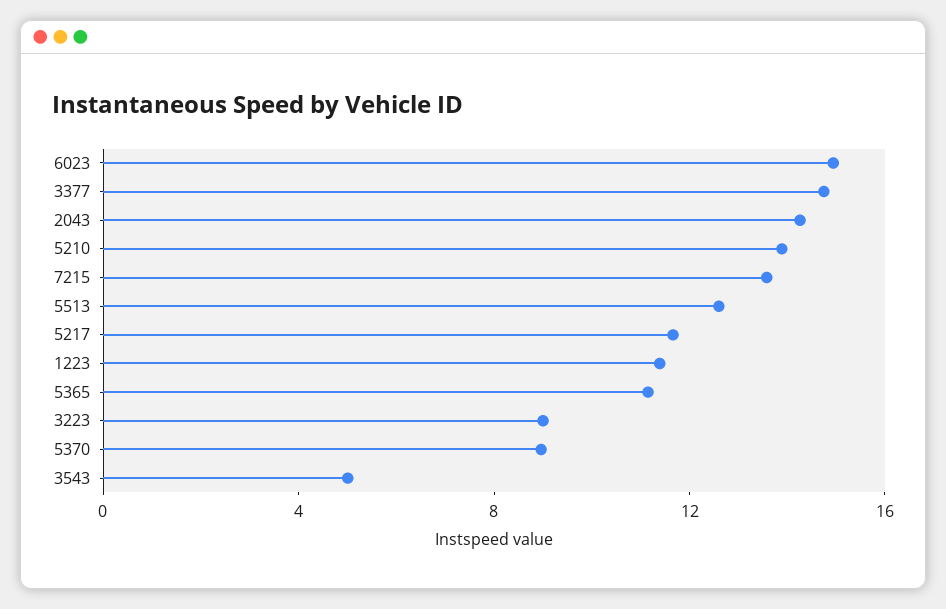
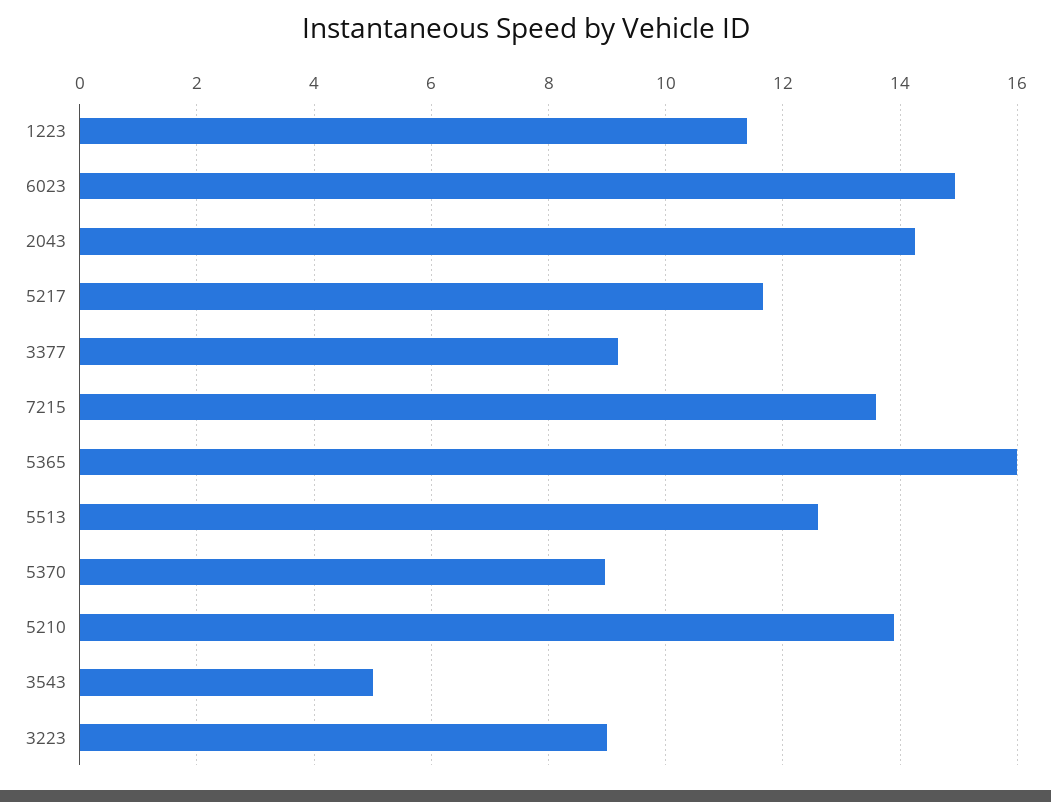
  {
    "6023": 15,
-   "3377": 15,
+   "3377": 9.2,
    "2043": 14.2,
    "5210": 13.8,
    "7215": 13.6,
    "5513": 12.6,
    "5217": 11.6,
    "1223": 11.4,
-   "5365": 11,
+   "5365": 16,
    "3223": 9,
    "5370": 9,
    "3543": 5
  }

